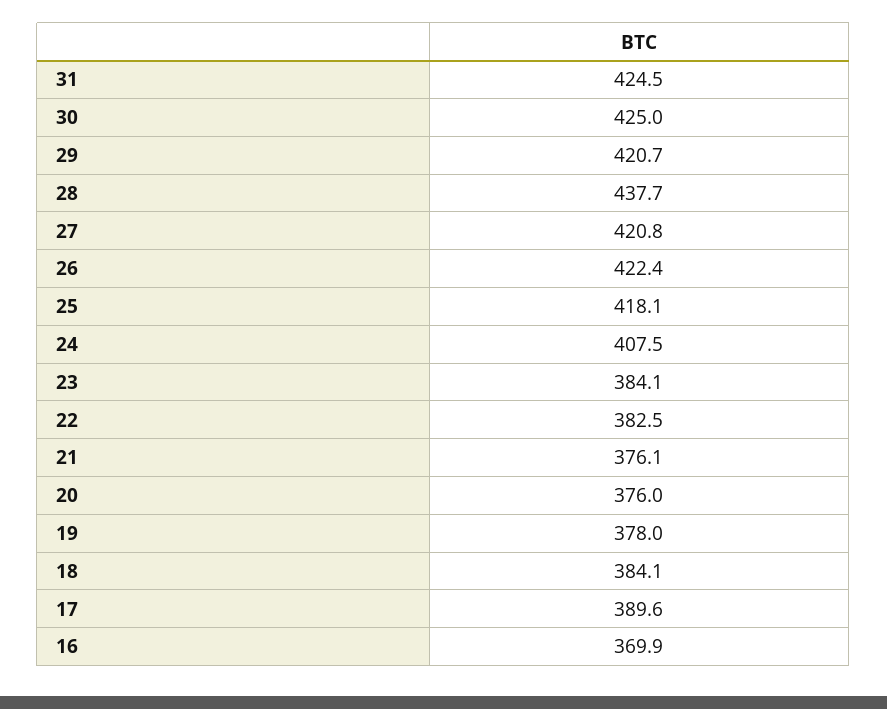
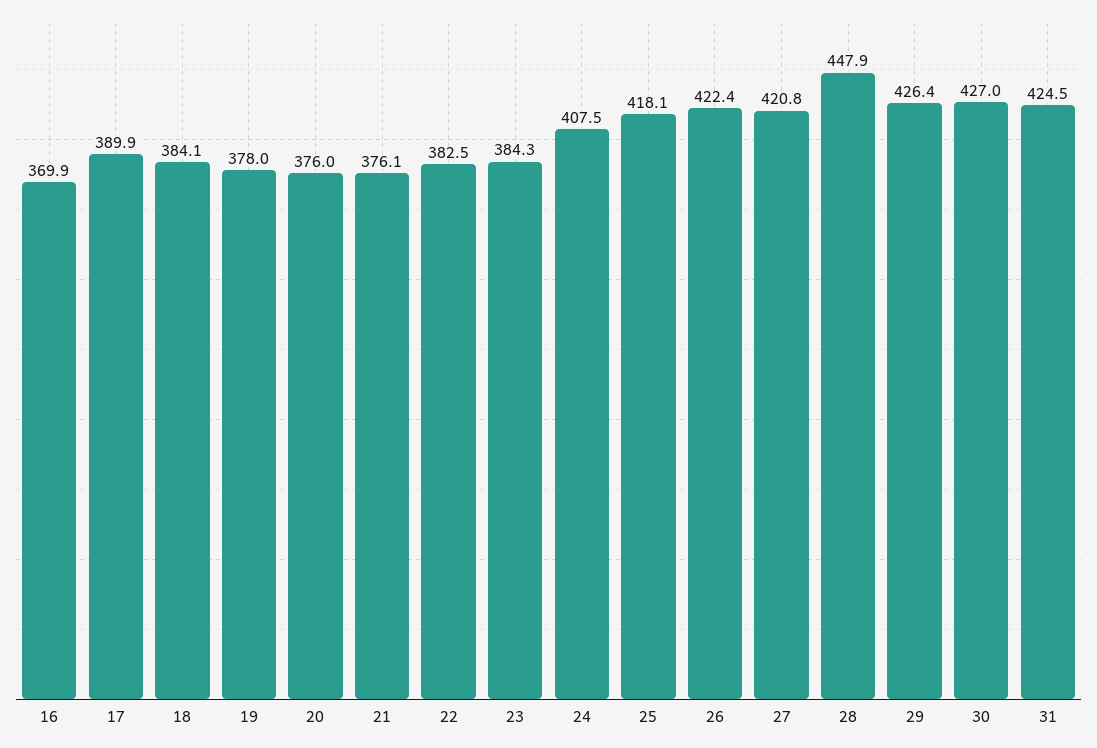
  {
    "31": 424.5,
-   "30": 425,
+   "30": 427,
-   "29": 420.7,
+   "29": 426.4,
-   "28": 437.7,
+   "28": 447.9,
    "27": 420.8,
    "26": 422.4,
    "25": 418.1,
    "24": 407.5,
-   "23": 384.1,
+   "23": 384.3,
    "22": 382.5,
    "21": 376.1,
    "20": 376,
    "19": 378,
    "18": 384.1,
-   "17": 389.6,
+   "17": 389.9,
    "16": 369.9
  }

